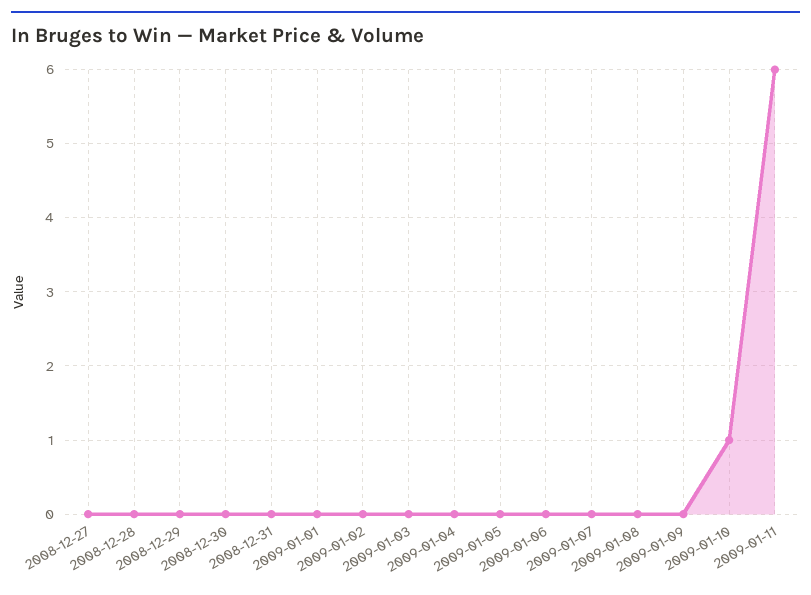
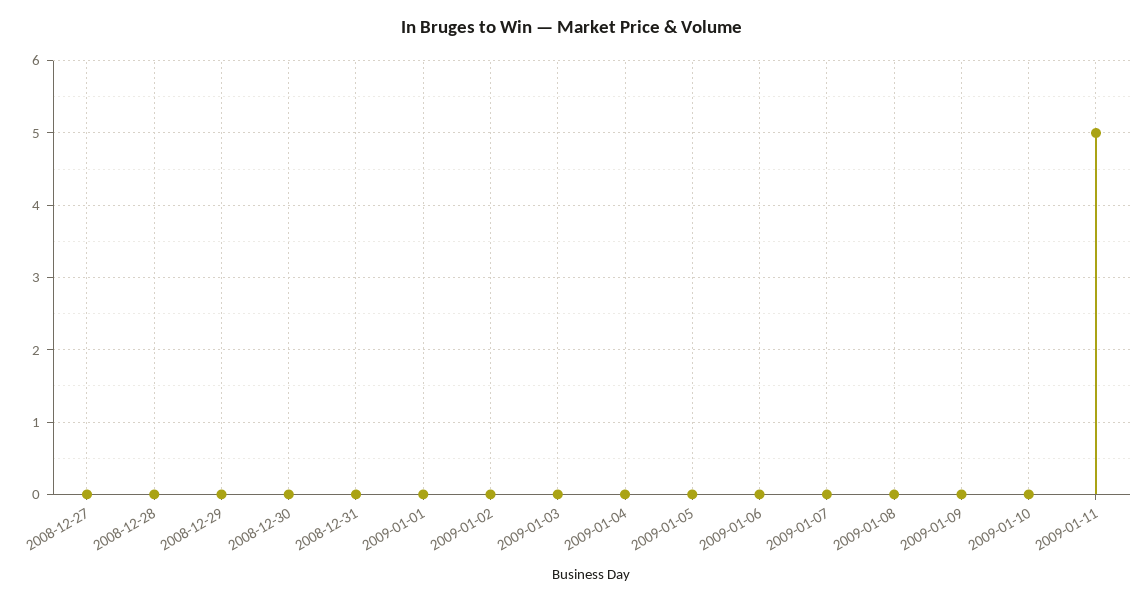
  {
    "2008-12-27": 0,
    "2008-12-28": 0,
    "2008-12-29": 0,
    "2008-12-30": 0,
    "2008-12-31": 0,
    "2009-01-01": 0,
    "2009-01-02": 0,
    "2009-01-03": 0,
    "2009-01-04": 0,
    "2009-01-05": 0,
    "2009-01-06": 0,
    "2009-01-07": 0,
    "2009-01-08": 0,
    "2009-01-09": 0,
-   "2009-01-10": 1,
+   "2009-01-10": 0,
-   "2009-01-11": 6
+   "2009-01-11": 5
  }

